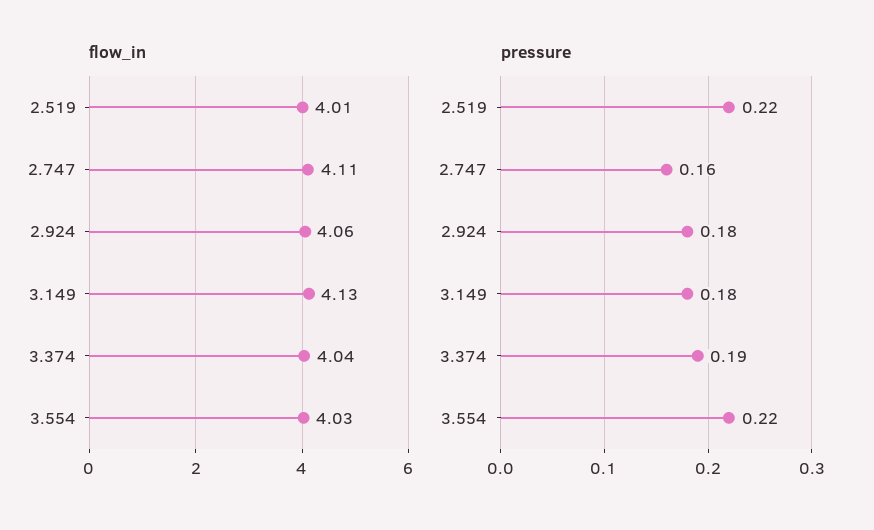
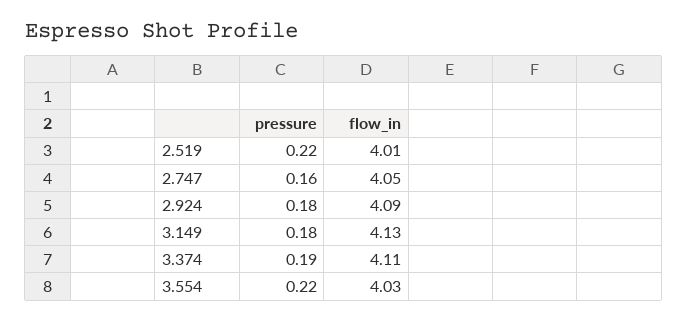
  {
    "flow_in": {
      "2.519": 4.01,
-     "2.747": 4.11,
+     "2.747": 4.05,
-     "2.924": 4.06,
+     "2.924": 4.09,
      "3.149": 4.13,
-     "3.374": 4.04,
+     "3.374": 4.11,
      "3.554": 4.03
    },
    "pressure": {
      "2.519": 0.22,
      "2.747": 0.16,
      "2.924": 0.18,
      "3.149": 0.18,
      "3.374": 0.19,
      "3.554": 0.22
    }
  }

